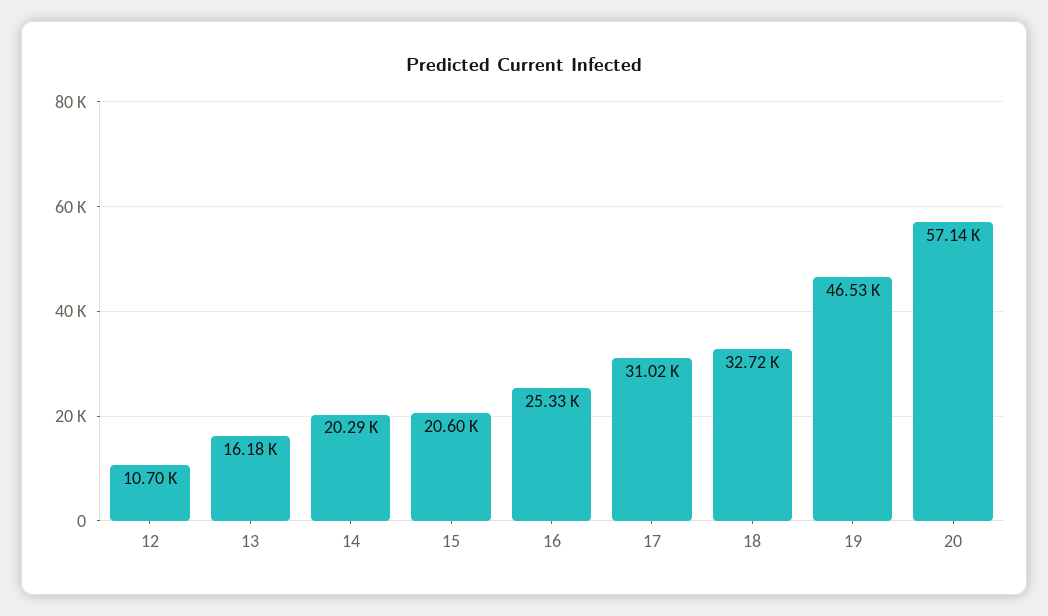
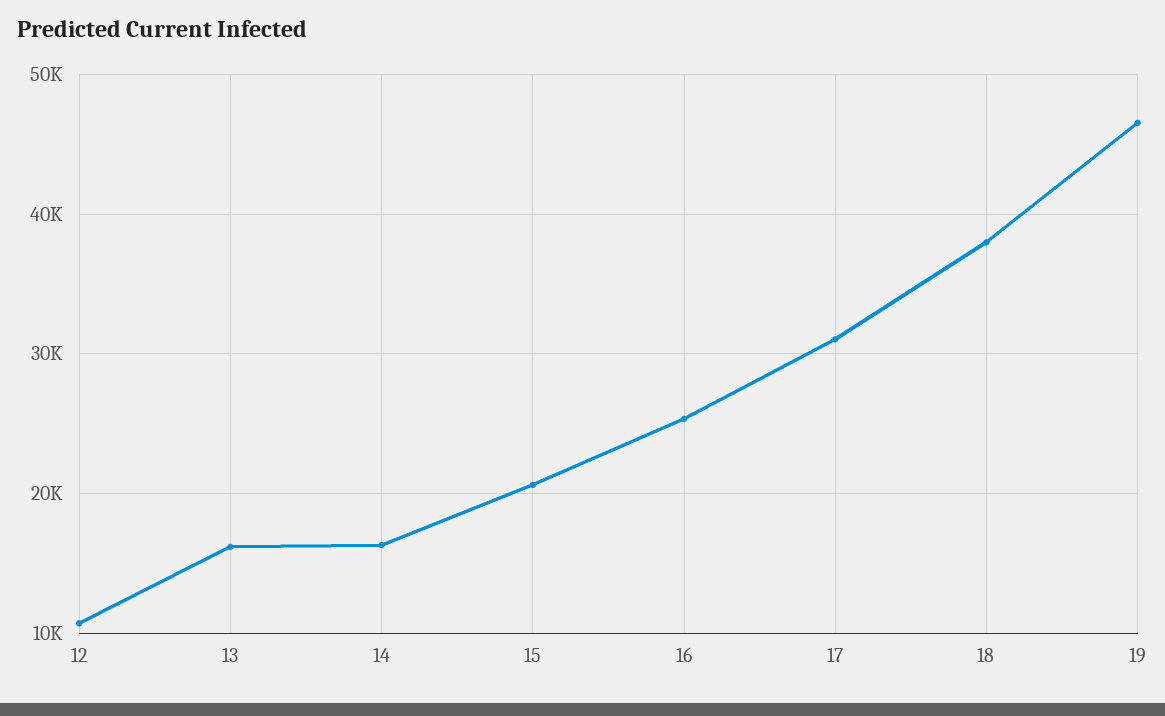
  {
    "12": 10700,
    "13": 16180,
-   "14": 20290,
+   "14": 16000,
    "15": 20600,
    "16": 25330,
    "17": 31020,
-   "18": 32720,
+   "18": 38000,
-   "19": 46530,
+   "19": 46530
-   "20": 57140
  }

